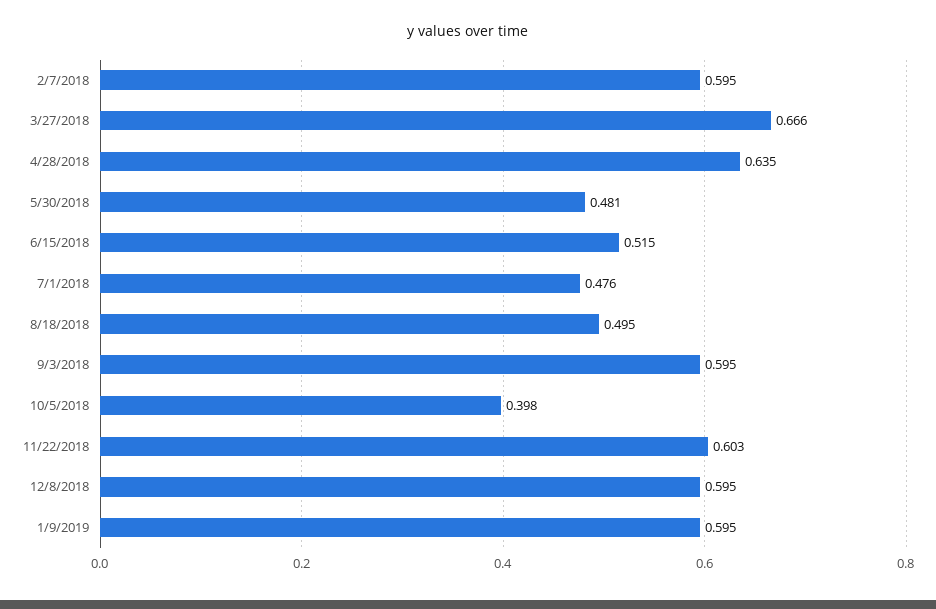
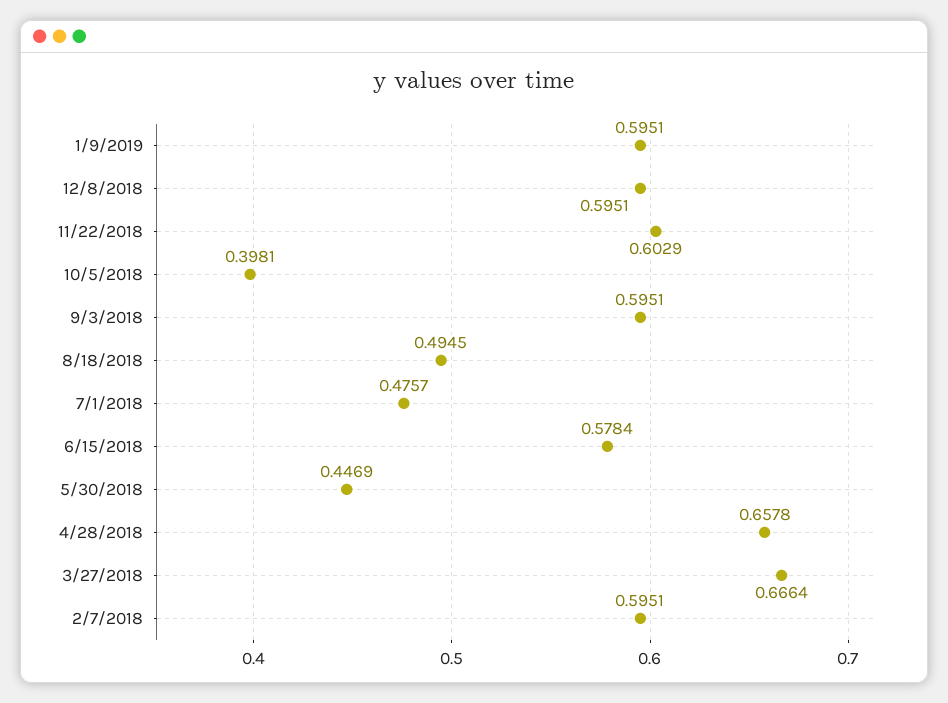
  {
    "2/7/2018": 0.5951,
    "3/27/2018": 0.6664,
-   "4/28/2018": 0.635,
+   "4/28/2018": 0.6578,
-   "5/30/2018": 0.481,
+   "5/30/2018": 0.4469,
-   "6/15/2018": 0.515,
+   "6/15/2018": 0.5784,
    "7/1/2018": 0.4757,
    "8/18/2018": 0.4945,
    "9/3/2018": 0.5951,
    "10/5/2018": 0.3981,
    "11/22/2018": 0.6029,
    "12/8/2018": 0.5951,
    "1/9/2019": 0.5951
  }

